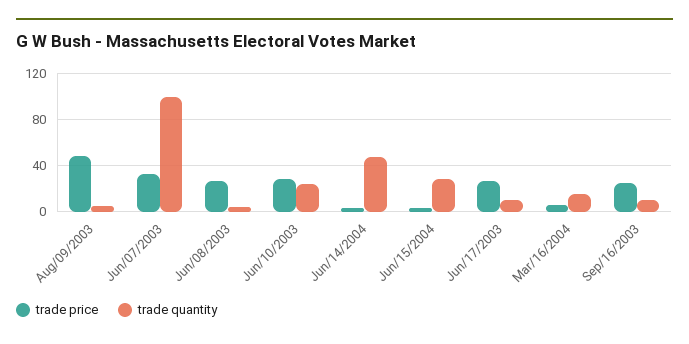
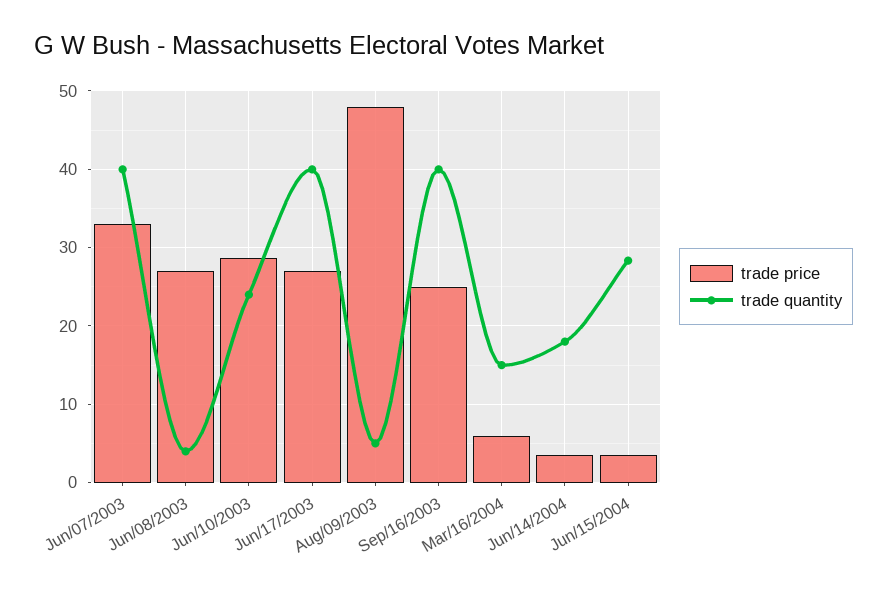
  {
    "trade price": {
      "Aug/09/2003": 48,
      "Jun/07/2003": 33,
      "Jun/08/2003": 27,
      "Jun/10/2003": 29,
      "Jun/14/2004": 4,
      "Jun/15/2004": 4,
      "Jun/17/2003": 27,
      "Mar/16/2004": 6,
      "Sep/16/2003": 25
    },
    "trade quantity": {
      "Aug/09/2003": 5,
-     "Jun/07/2003": 100,
+     "Jun/07/2003": 40,
      "Jun/08/2003": 4,
      "Jun/10/2003": 24,
-     "Jun/14/2004": 50,
+     "Jun/14/2004": 18,
      "Jun/15/2004": 28,
-     "Jun/17/2003": 10,
+     "Jun/17/2003": 40,
      "Mar/16/2004": 15,
-     "Sep/16/2003": 10
+     "Sep/16/2003": 40
    }
  }

